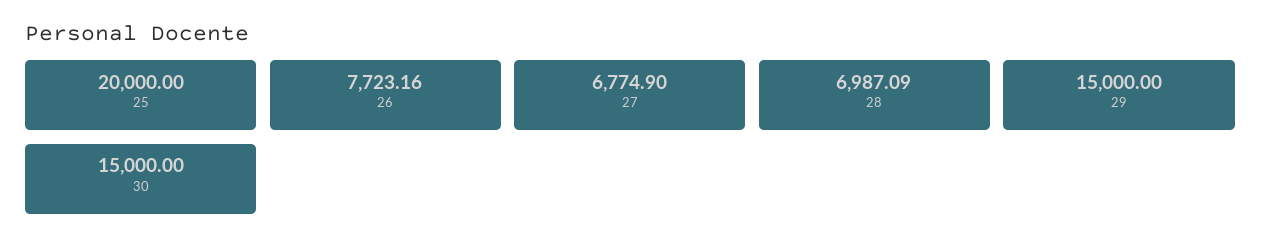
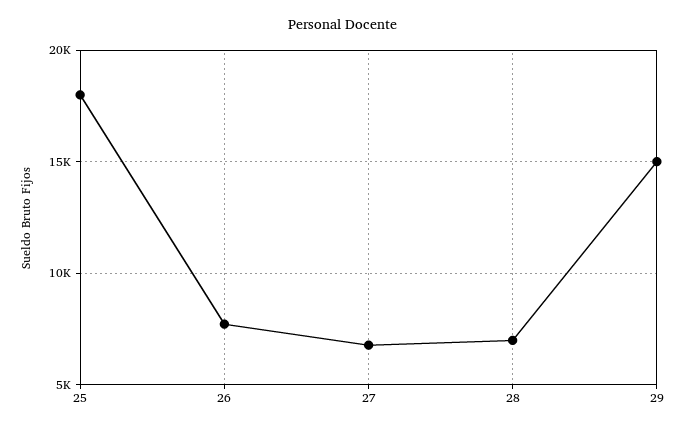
  {
-   "25": 20000,
+   "25": 18000,
    "26": 7723.16,
    "27": 6774.9,
    "28": 6987.09,
-   "29": 15000,
+   "29": 15000
-   "30": 15000
  }

